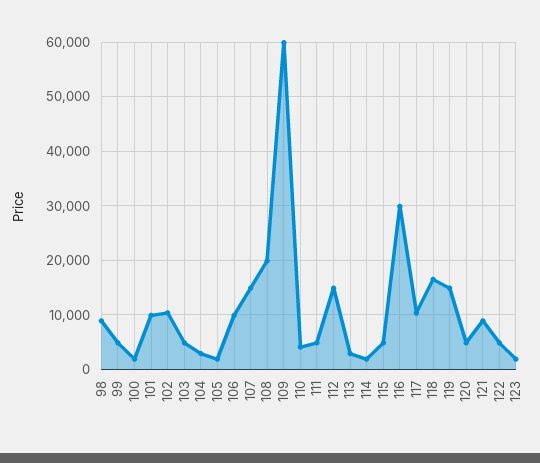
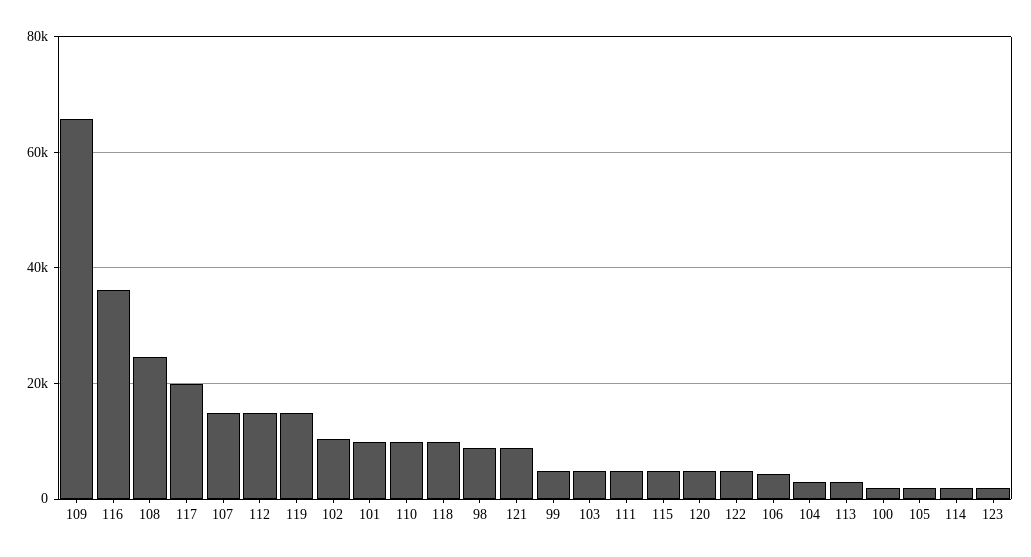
  {
    "98": 8000,
    "99": 4000,
    "100": 2000,
    "101": 10000,
    "102": 10000,
    "103": 4000,
    "104": 2000,
    "105": 2000,
-   "106": 10000,
+   "106": 4000,
    "107": 14000,
-   "108": 20000,
+   "108": 24000,
-   "109": 60000,
+   "109": 66000,
-   "110": 4000,
+   "110": 10000,
    "111": 4000,
    "112": 14000,
    "113": 2000,
    "114": 2000,
    "115": 4000,
-   "116": 30000,
+   "116": 36000,
-   "117": 10000,
+   "117": 20000,
-   "118": 16000,
+   "118": 10000,
    "119": 14000,
    "120": 4000,
    "121": 8000,
    "122": 4000,
    "123": 2000
  }

